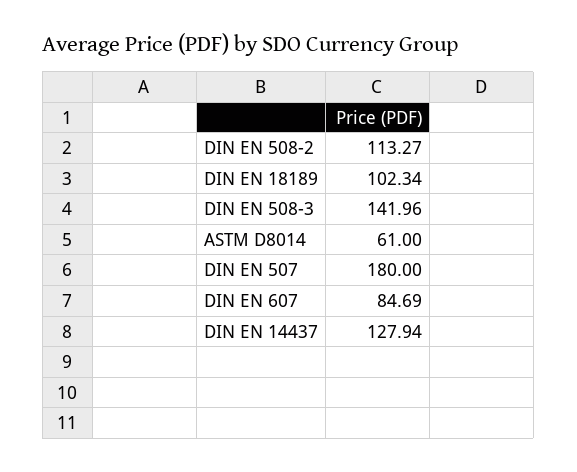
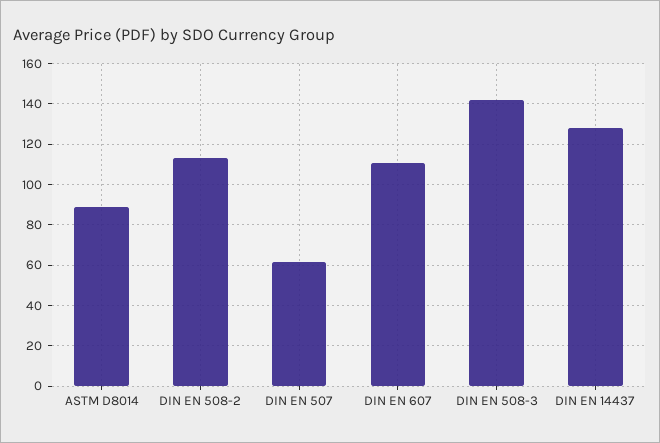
  {
    "DIN EN 508-2": 113.27,
-   "DIN EN 18189": 102.34,
    "DIN EN 508-3": 141.96,
-   "ASTM D8014": 61,
+   "ASTM D8014": 90,
-   "DIN EN 507": 180,
+   "DIN EN 507": 60,
-   "DIN EN 607": 84.69,
+   "DIN EN 607": 110,
    "DIN EN 14437": 127.94
  }

